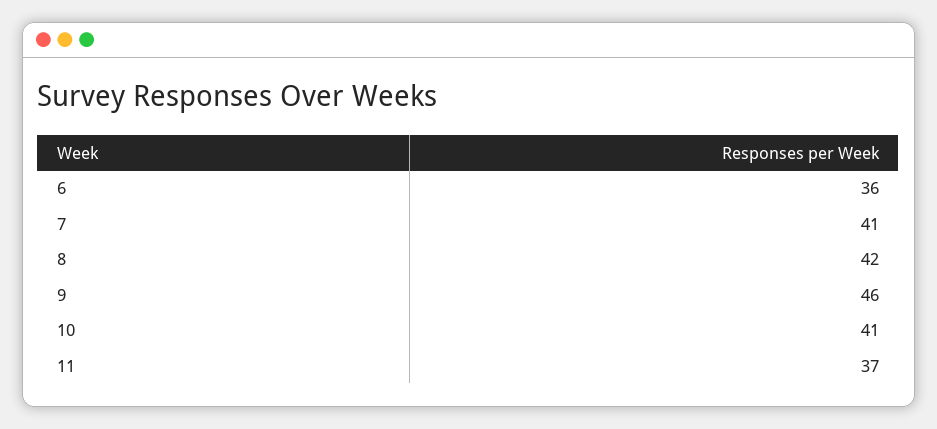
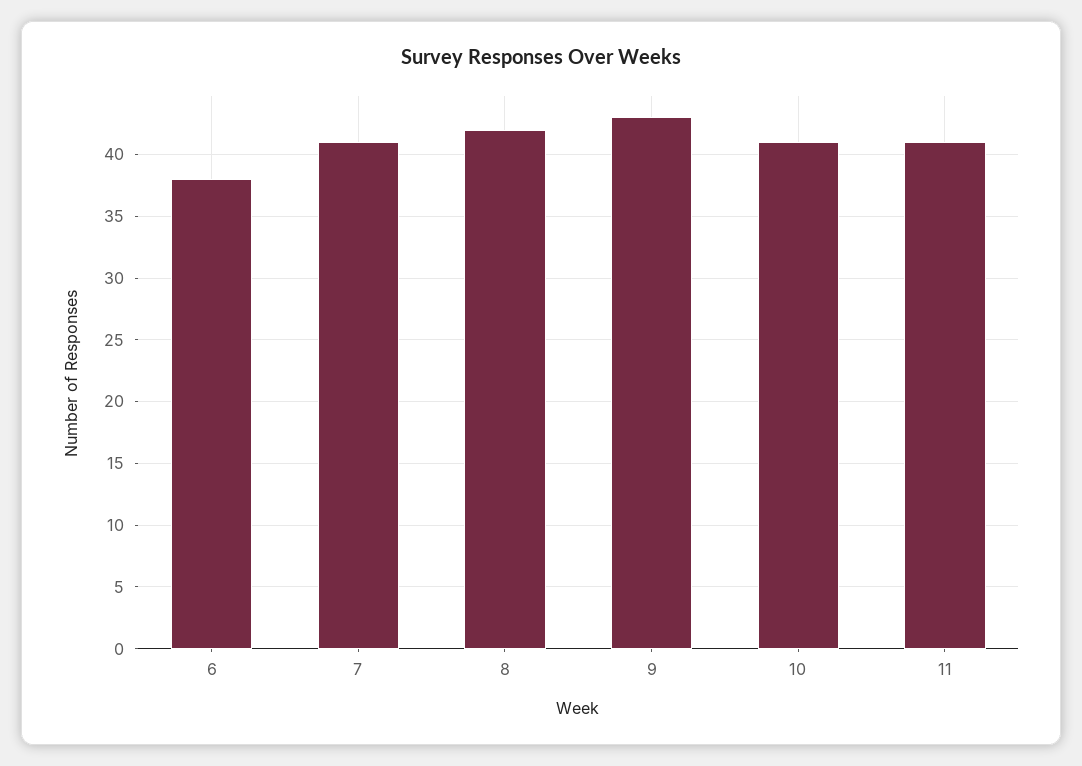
  {
-   "6": 36,
+   "6": 38,
    "7": 41,
    "8": 42,
-   "9": 46,
+   "9": 43,
    "10": 41,
-   "11": 37
+   "11": 41
  }

